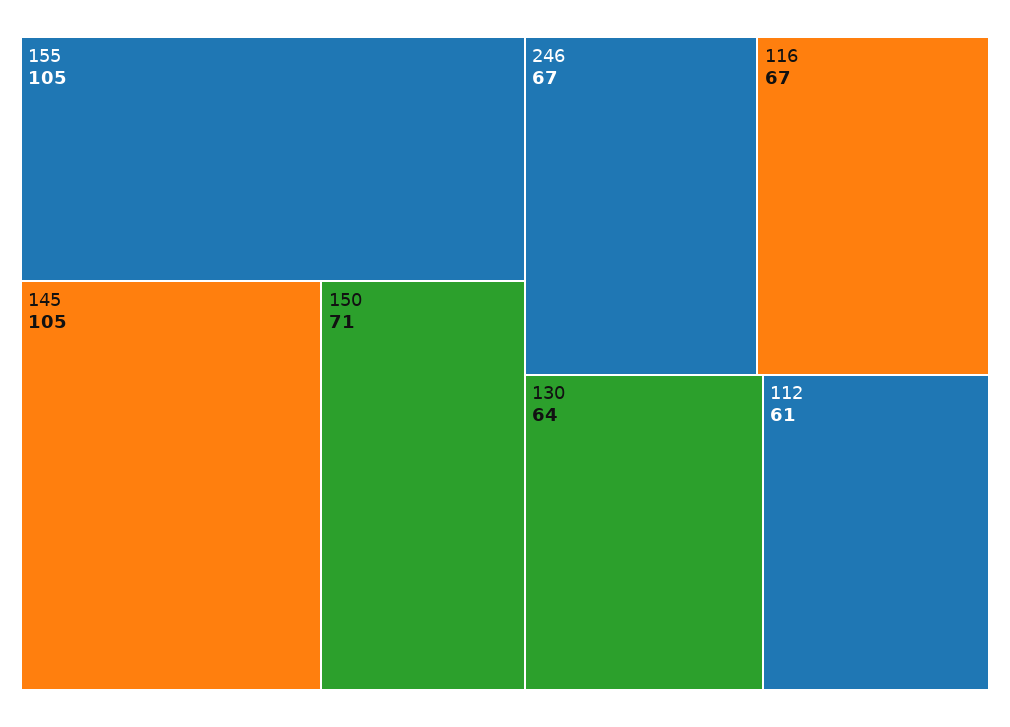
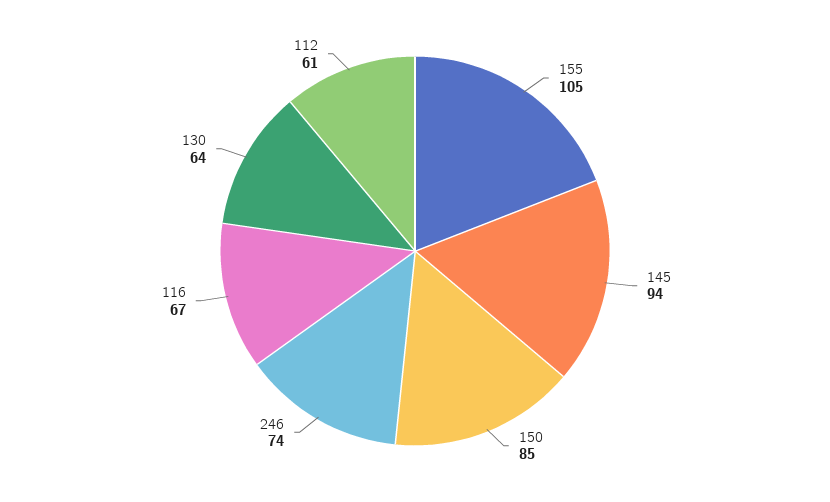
  {
    "155": 105,
-   "145": 105,
+   "145": 94,
-   "150": 71,
+   "150": 85,
-   "246": 67,
+   "246": 74,
    "116": 67,
    "130": 64,
    "112": 61
  }

